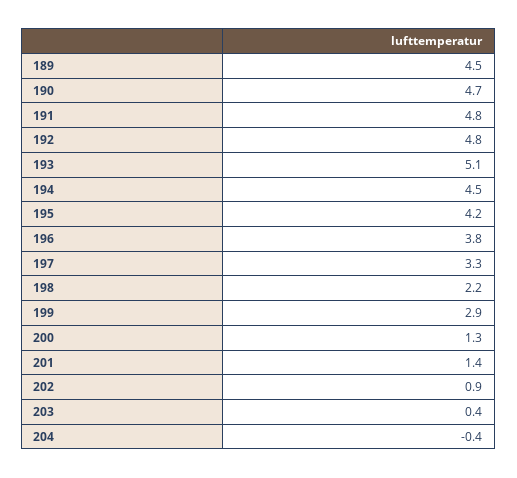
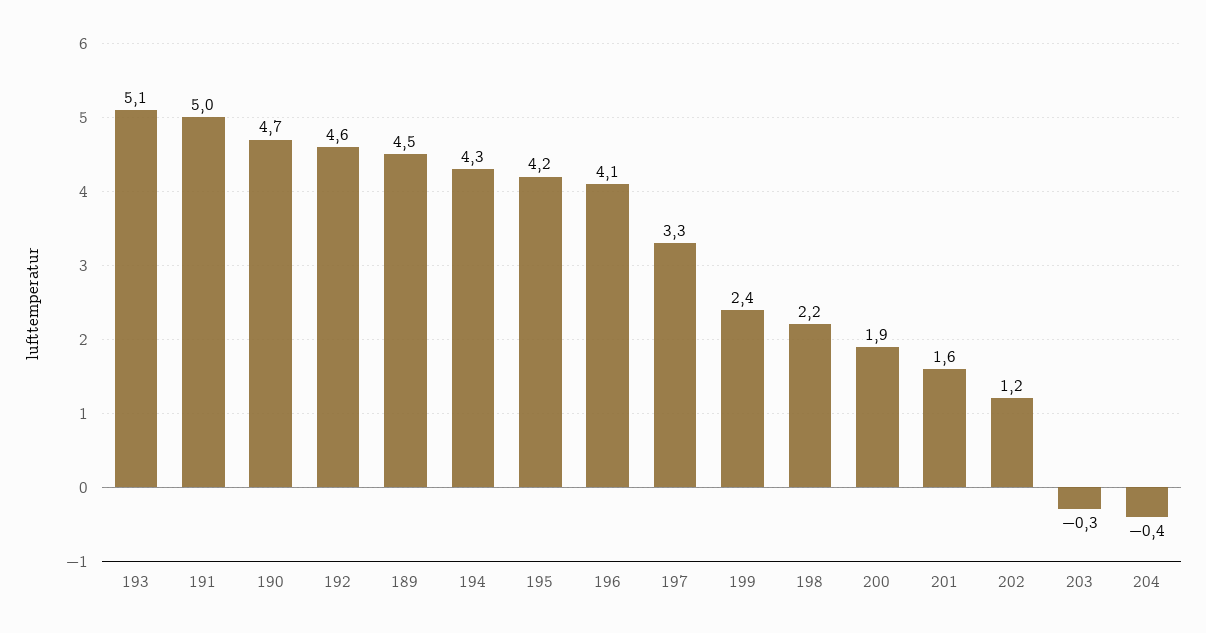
  {
    "189": 4.5,
    "190": 4.7,
-   "191": 4.8,
+   "191": 5,
-   "192": 4.8,
+   "192": 4.6,
    "193": 5.1,
-   "194": 4.5,
+   "194": 4.3,
    "195": 4.2,
-   "196": 3.8,
+   "196": 4.1,
    "197": 3.3,
    "198": 2.2,
-   "199": 2.9,
+   "199": 2.4,
-   "200": 1.3,
+   "200": 1.9,
-   "201": 1.4,
+   "201": 1.6,
-   "202": 0.9,
+   "202": 1.2,
-   "203": 0.4,
+   "203": -0.3,
    "204": -0.4
  }

